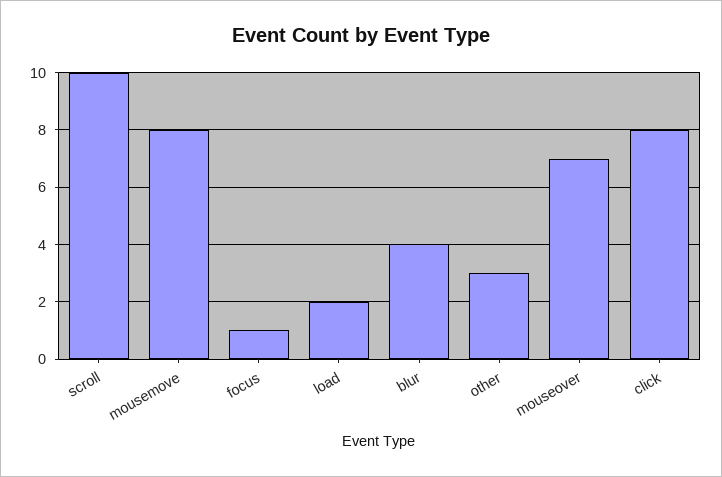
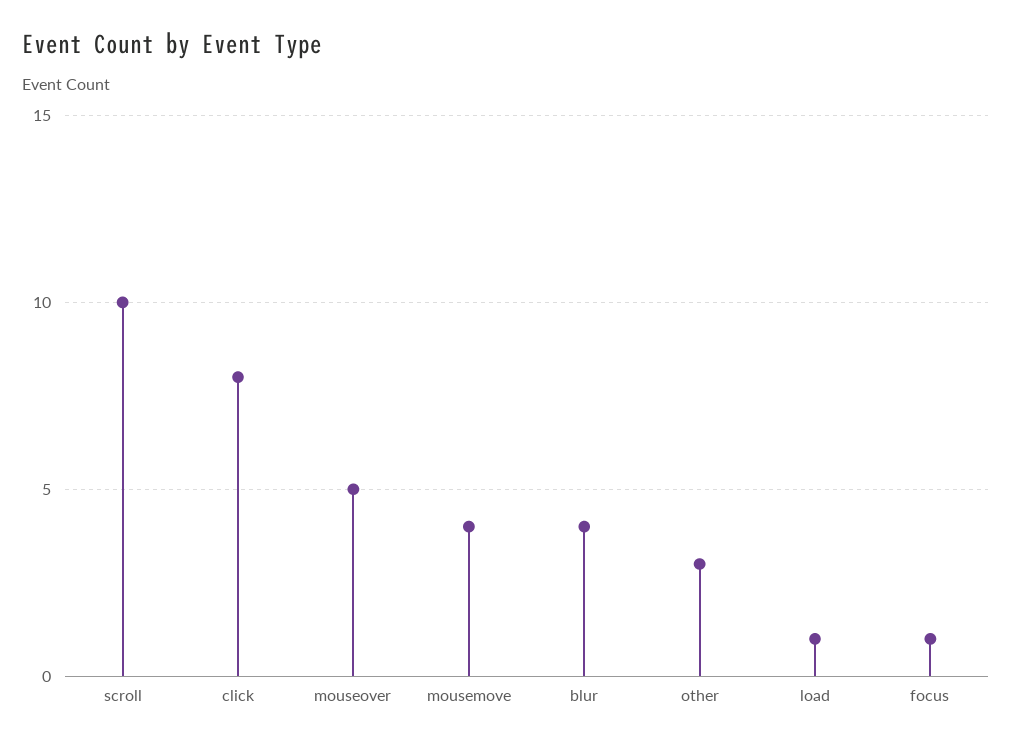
  {
    "scroll": 10,
-   "mousemove": 8,
+   "mousemove": 4,
    "focus": 1,
-   "load": 2,
+   "load": 1,
    "blur": 4,
    "other": 3,
-   "mouseover": 7,
+   "mouseover": 5,
    "click": 8
  }

